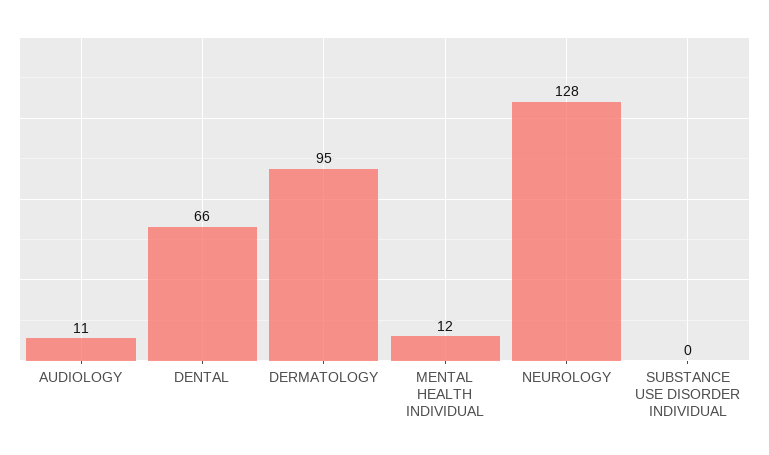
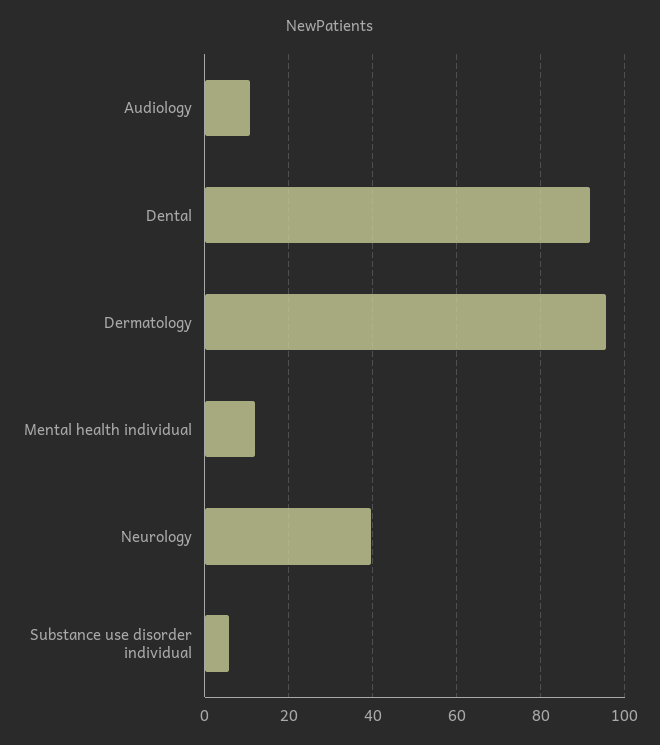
  {
    "AUDIOLOGY": 11,
-   "DENTAL": 66,
+   "DENTAL": 92,
    "DERMATOLOGY": 95,
    "MENTAL HEALTH INDIVIDUAL": 12,
-   "NEUROLOGY": 128,
+   "NEUROLOGY": 40,
-   "SUBSTANCE USE DISORDER INDIVIDUAL": 0
+   "SUBSTANCE USE DISORDER INDIVIDUAL": 6
  }

